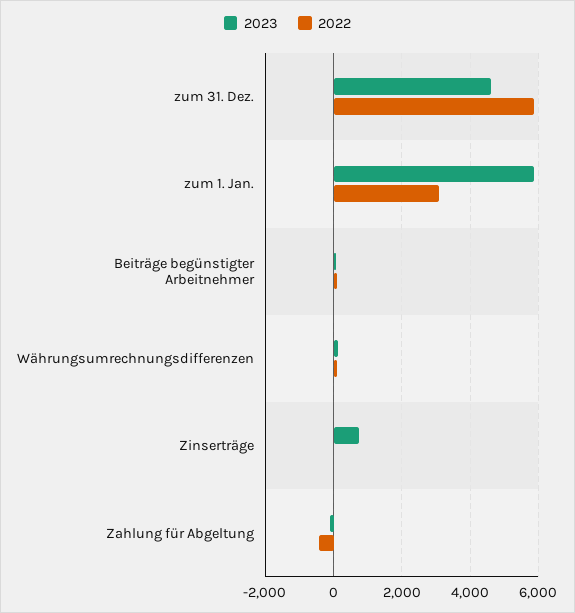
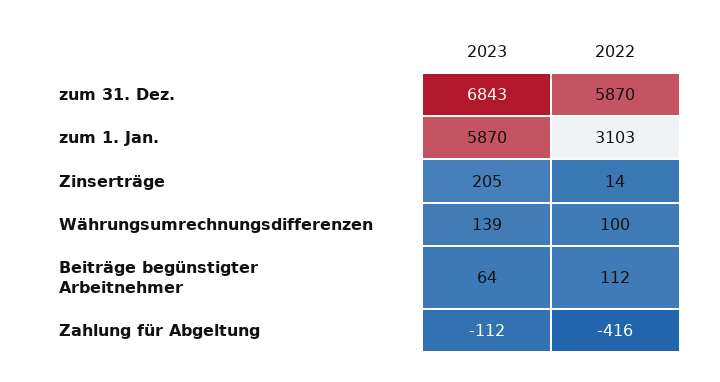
  {
    "2023": {
-     "zum 31. Dez.": 4600,
+     "zum 31. Dez.": 6843,
      "zum 1. Jan.": 5870,
      "Beiträge begünstigter Arbeitnehmer": 64,
      "Währungsumrechnungsdifferenzen": 139,
-     "Zinserträge": 800,
+     "Zinserträge": 205,
      "Zahlung für Abgeltung": -112
    },
    "2022": {
      "zum 31. Dez.": 5870,
      "zum 1. Jan.": 3103,
      "Beiträge begünstigter Arbeitnehmer": 112,
      "Währungsumrechnungsdifferenzen": 100,
      "Zinserträge": 14,
      "Zahlung für Abgeltung": -416
    }
  }

